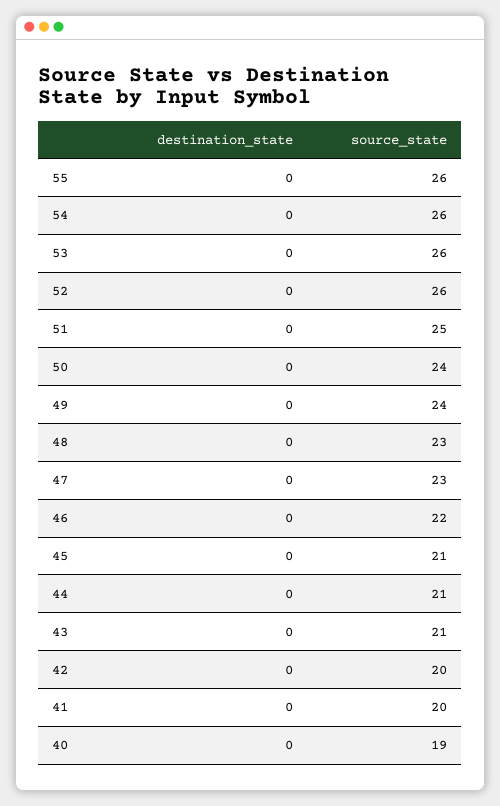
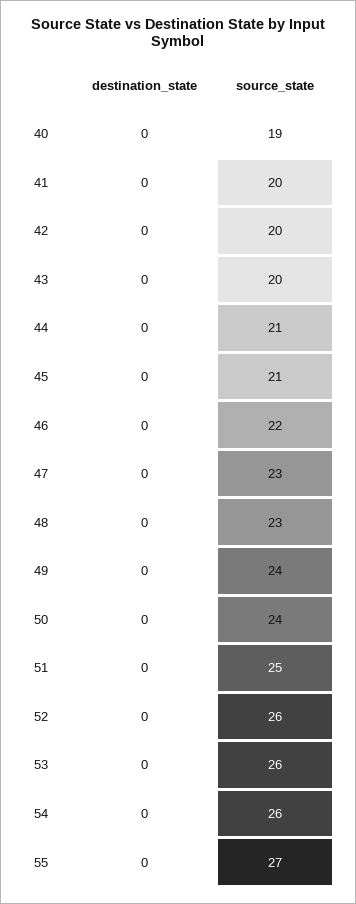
  {
    "destination_state": {
      "55": 0,
      "54": 0,
      "53": 0,
      "52": 0,
      "51": 0,
      "50": 0,
      "49": 0,
      "48": 0,
      "47": 0,
      "46": 0,
      "45": 0,
      "44": 0,
      "43": 0,
      "42": 0,
      "41": 0,
      "40": 0
    },
    "source_state": {
-     "55": 26,
+     "55": 27,
      "54": 26,
      "53": 26,
      "52": 26,
      "51": 25,
      "50": 24,
      "49": 24,
      "48": 23,
      "47": 23,
      "46": 22,
      "45": 21,
      "44": 21,
-     "43": 21,
+     "43": 20,
      "42": 20,
      "41": 20,
      "40": 19
    }
  }

